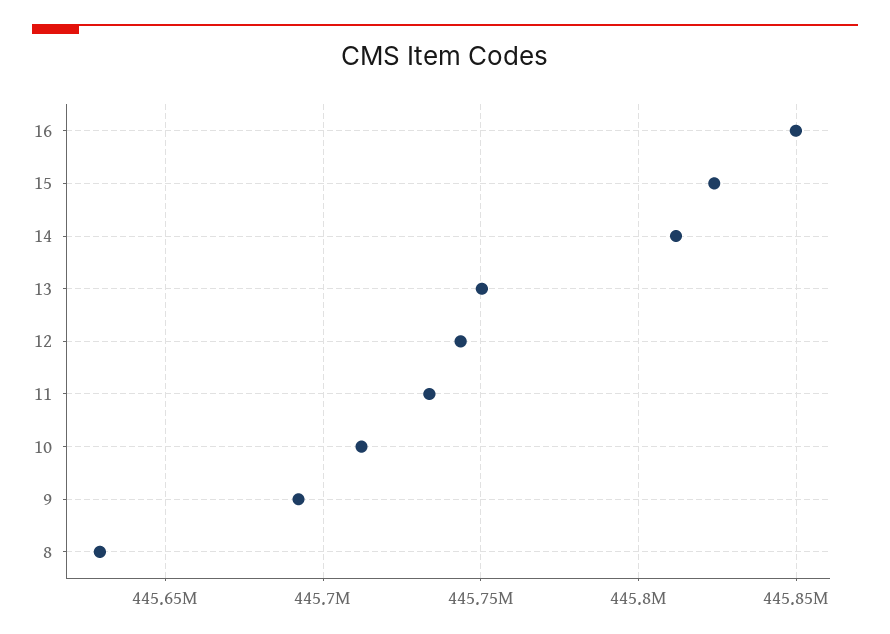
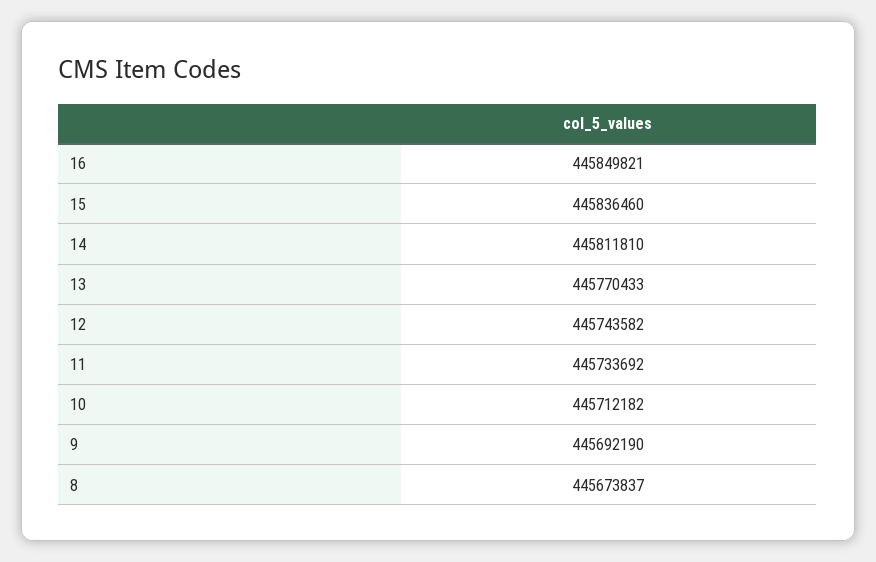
  {
    "16": 445849821,
-   "15": 445825000,
+   "15": 445836460,
    "14": 445811810,
-   "13": 445750000,
+   "13": 445770433,
    "12": 445743582,
    "11": 445733692,
    "10": 445712182,
    "9": 445692190,
-   "8": 445630000
+   "8": 445673837
  }

